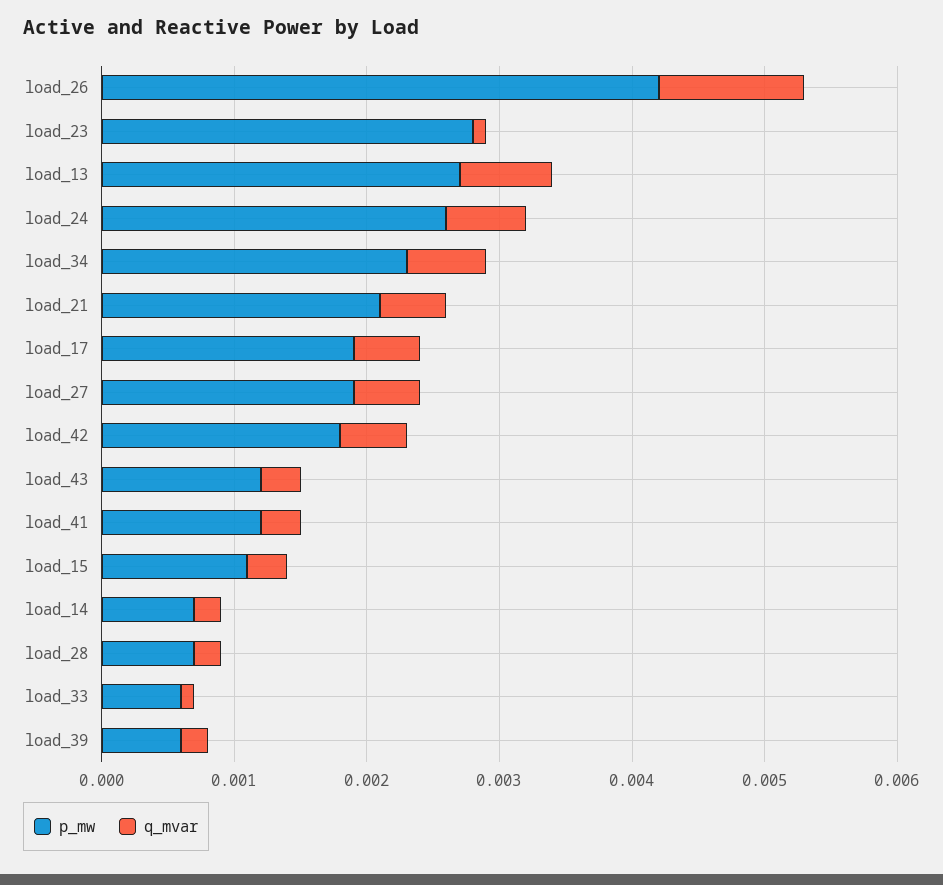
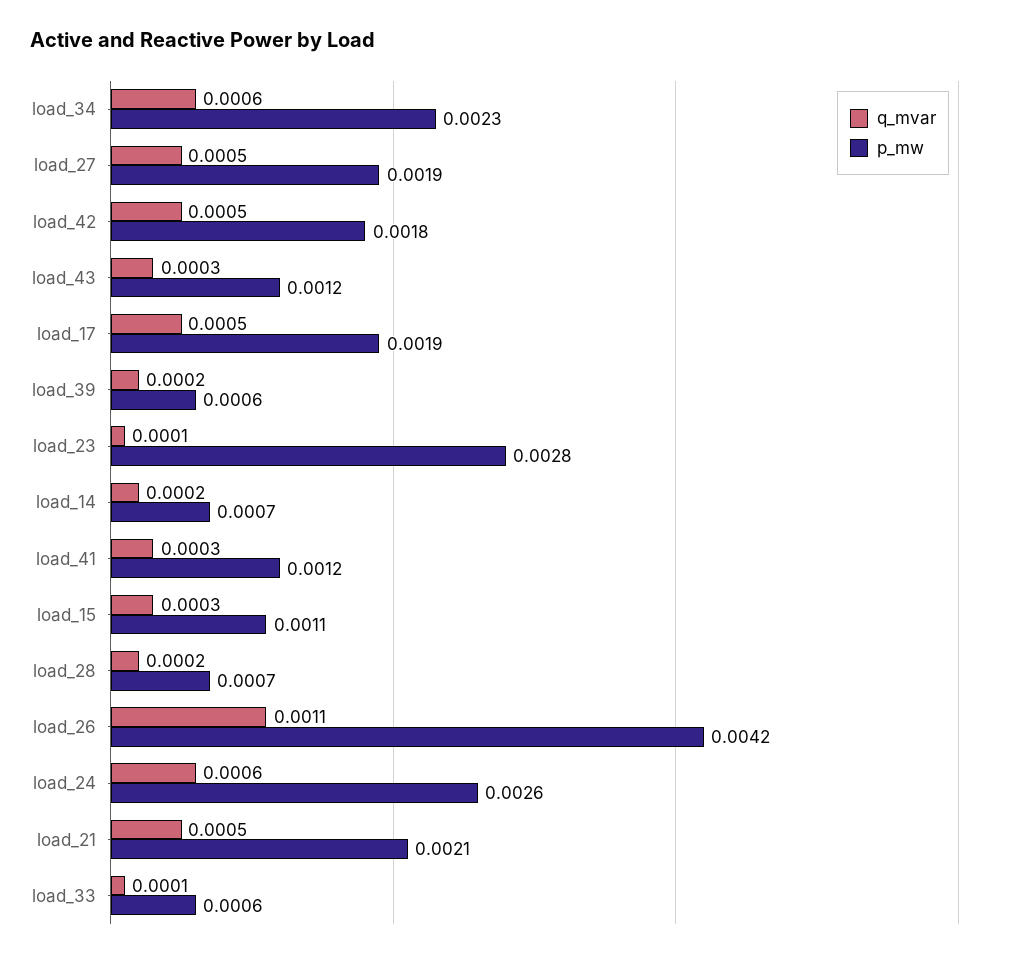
  {
    "p_mw": {
      "load_26": 0.0042,
      "load_23": 0.0028,
-     "load_13": 0.0027,
      "load_24": 0.0026,
      "load_34": 0.0023,
      "load_21": 0.0021,
      "load_17": 0.0019,
      "load_27": 0.0019,
      "load_42": 0.0018,
      "load_43": 0.0012,
      "load_41": 0.0012,
      "load_15": 0.0011,
      "load_14": 0.0007,
      "load_28": 0.0007,
      "load_33": 0.0006,
      "load_39": 0.0006
    },
    "q_mvar": {
      "load_26": 0.0011,
      "load_23": 0.0001,
-     "load_13": 0.0007,
      "load_24": 0.0006,
      "load_34": 0.0006,
      "load_21": 0.0005,
      "load_17": 0.0005,
      "load_27": 0.0005,
      "load_42": 0.0005,
      "load_43": 0.0003,
      "load_41": 0.0003,
      "load_15": 0.0003,
      "load_14": 0.0002,
      "load_28": 0.0002,
      "load_33": 0.0001,
      "load_39": 0.0002
    }
  }

